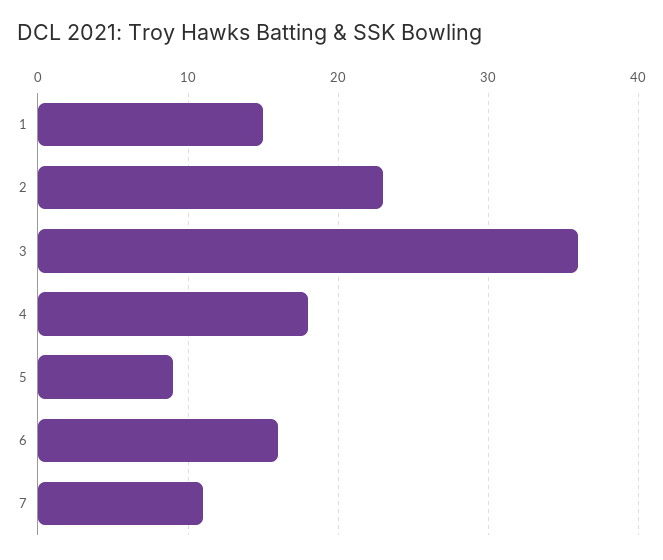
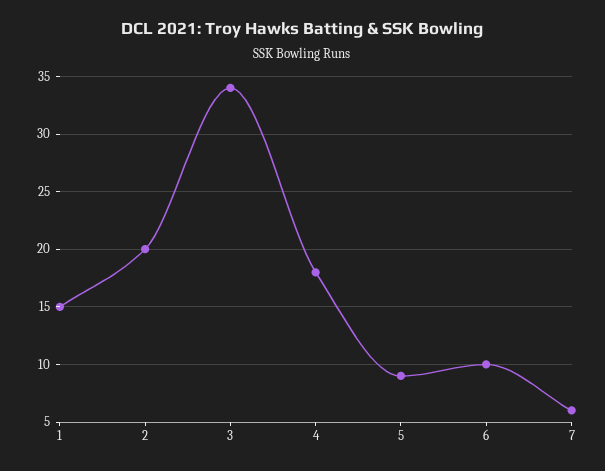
  {
    "1": 15,
-   "2": 23,
+   "2": 20,
-   "3": 36,
+   "3": 34,
    "4": 18,
    "5": 9,
-   "6": 16,
+   "6": 10,
-   "7": 11
+   "7": 6
  }

